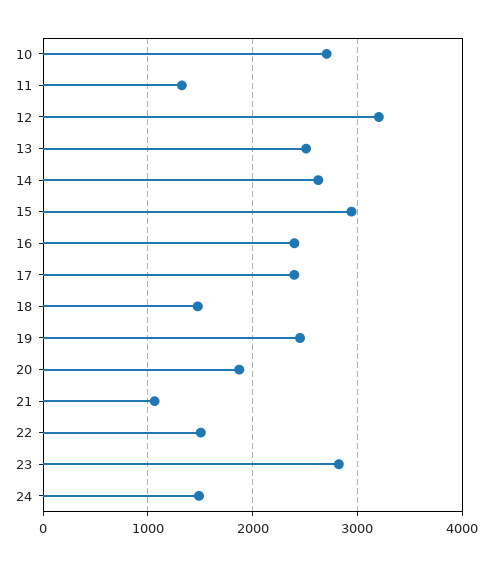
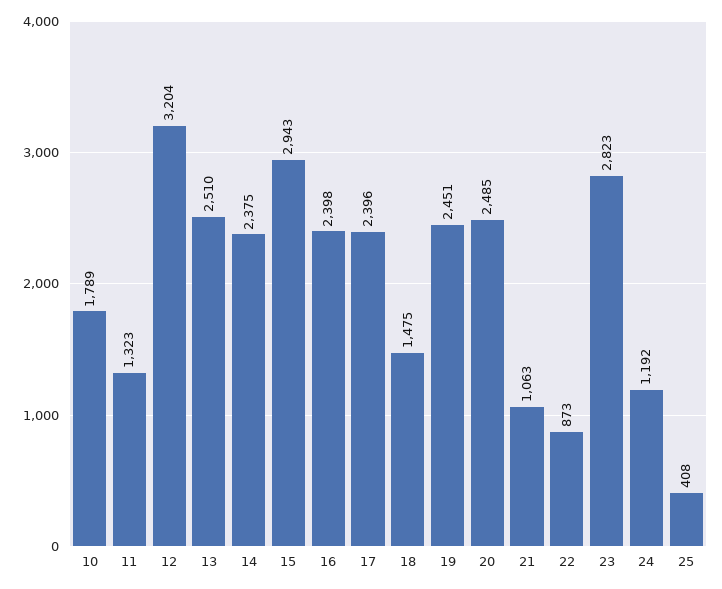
  {
-   "10": 2700,
+   "10": 1789,
    "11": 1323,
    "12": 3204,
    "13": 2510,
-   "14": 2600,
+   "14": 2375,
    "15": 2943,
    "16": 2398,
    "17": 2396,
    "18": 1475,
    "19": 2451,
-   "20": 1900,
+   "20": 2485,
    "21": 1063,
-   "22": 1500,
+   "22": 873,
    "23": 2823,
-   "24": 1500
+   "24": 1192,
+   "25": 408
  }

